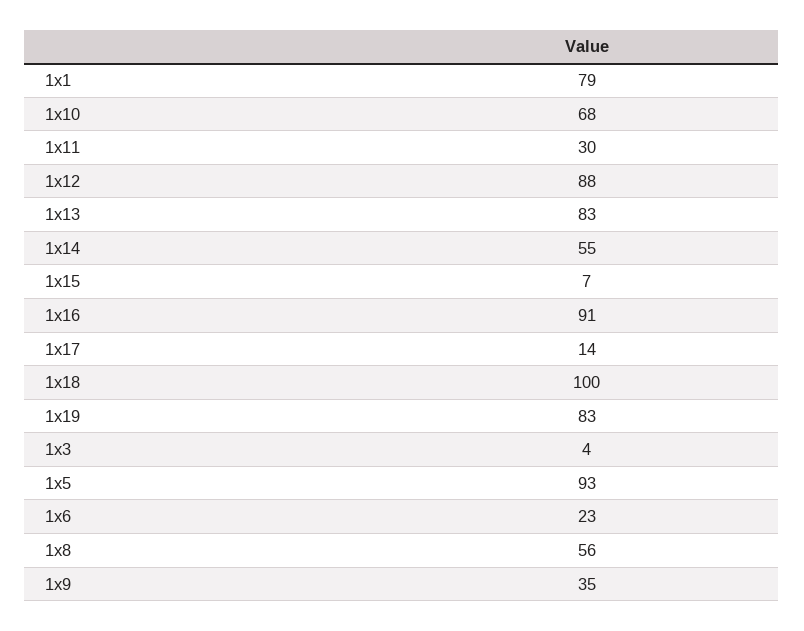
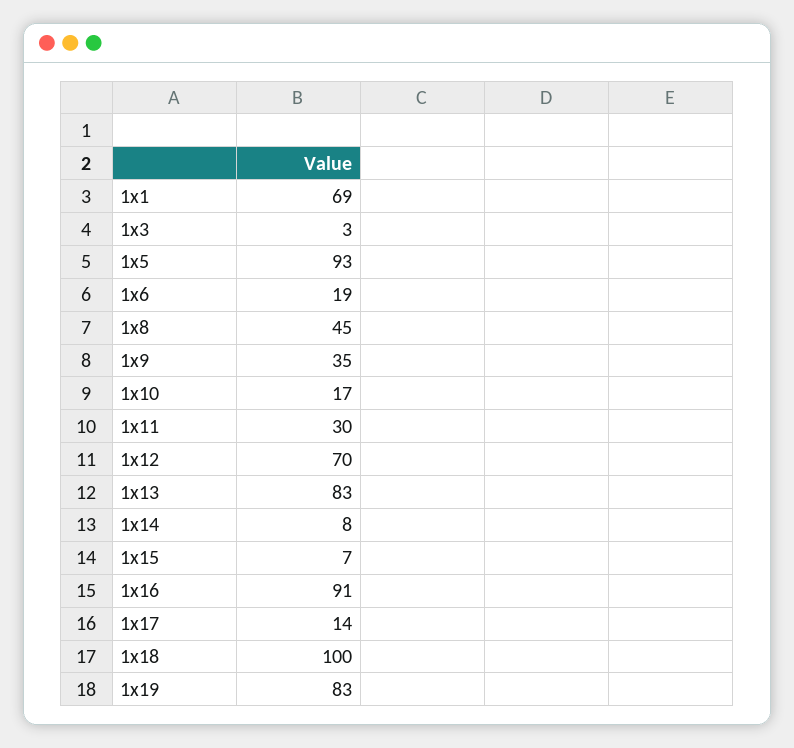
  {
-   "1x1": 79,
+   "1x1": 69,
-   "1x10": 68,
+   "1x10": 17,
    "1x11": 30,
-   "1x12": 88,
+   "1x12": 70,
    "1x13": 83,
-   "1x14": 55,
+   "1x14": 8,
    "1x15": 7,
    "1x16": 91,
    "1x17": 14,
    "1x18": 100,
    "1x19": 83,
-   "1x3": 4,
+   "1x3": 3,
    "1x5": 93,
-   "1x6": 23,
+   "1x6": 19,
-   "1x8": 56,
+   "1x8": 45,
    "1x9": 35
  }

